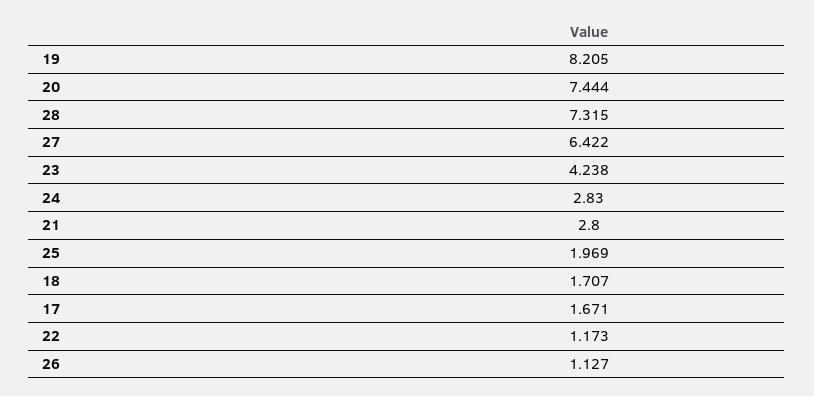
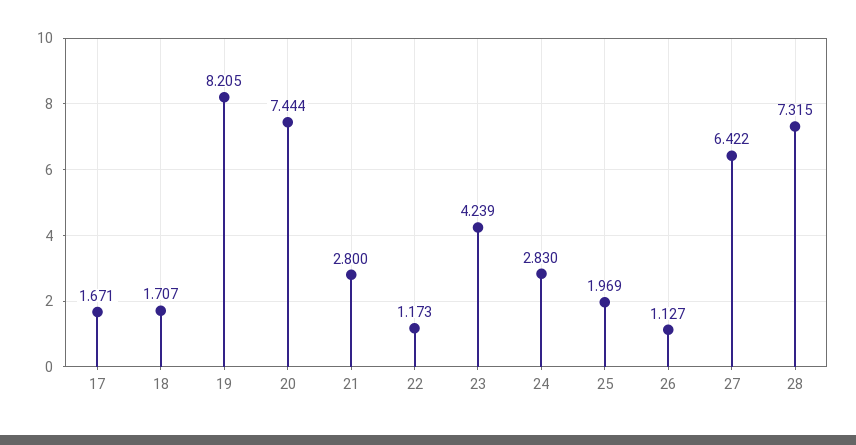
  {
    "19": 8.205,
    "20": 7.444,
    "28": 7.315,
    "27": 6.422,
-   "23": 4.238,
+   "23": 4.239,
    "24": 2.83,
    "21": 2.8,
    "25": 1.969,
    "18": 1.707,
    "17": 1.671,
    "22": 1.173,
    "26": 1.127
  }

